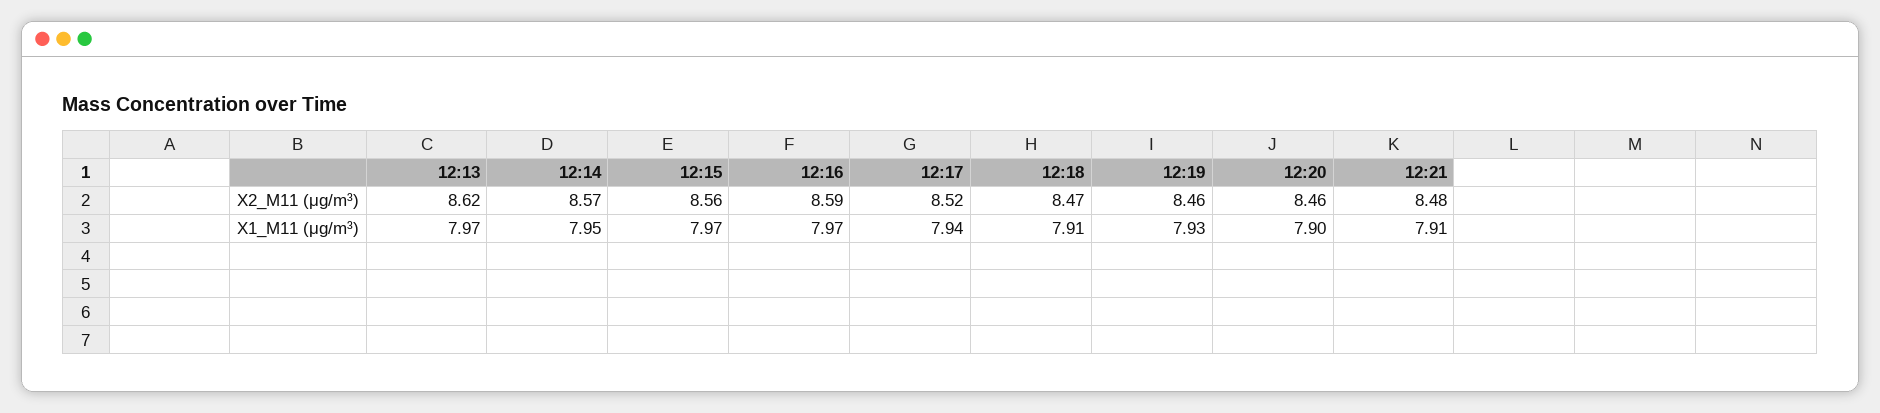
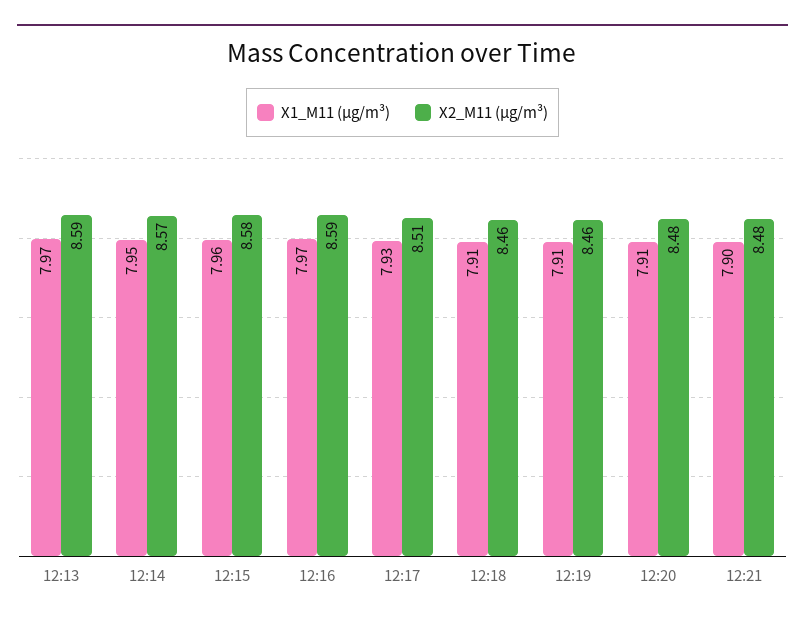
  {
    "X2_M11 (μg/m³)": {
-     "12:13": 8.62,
+     "12:13": 8.59,
      "12:14": 8.57,
-     "12:15": 8.56,
+     "12:15": 8.58,
      "12:16": 8.59,
-     "12:17": 8.52,
+     "12:17": 8.51,
-     "12:18": 8.47,
+     "12:18": 8.46,
      "12:19": 8.46,
-     "12:20": 8.46,
+     "12:20": 8.48,
      "12:21": 8.48
    },
    "X1_M11 (μg/m³)": {
      "12:13": 7.97,
      "12:14": 7.95,
-     "12:15": 7.97,
+     "12:15": 7.96,
      "12:16": 7.97,
-     "12:17": 7.94,
+     "12:17": 7.93,
      "12:18": 7.91,
-     "12:19": 7.93,
+     "12:19": 7.91,
-     "12:20": 7.9,
+     "12:20": 7.91,
-     "12:21": 7.91
+     "12:21": 7.9
    }
  }

